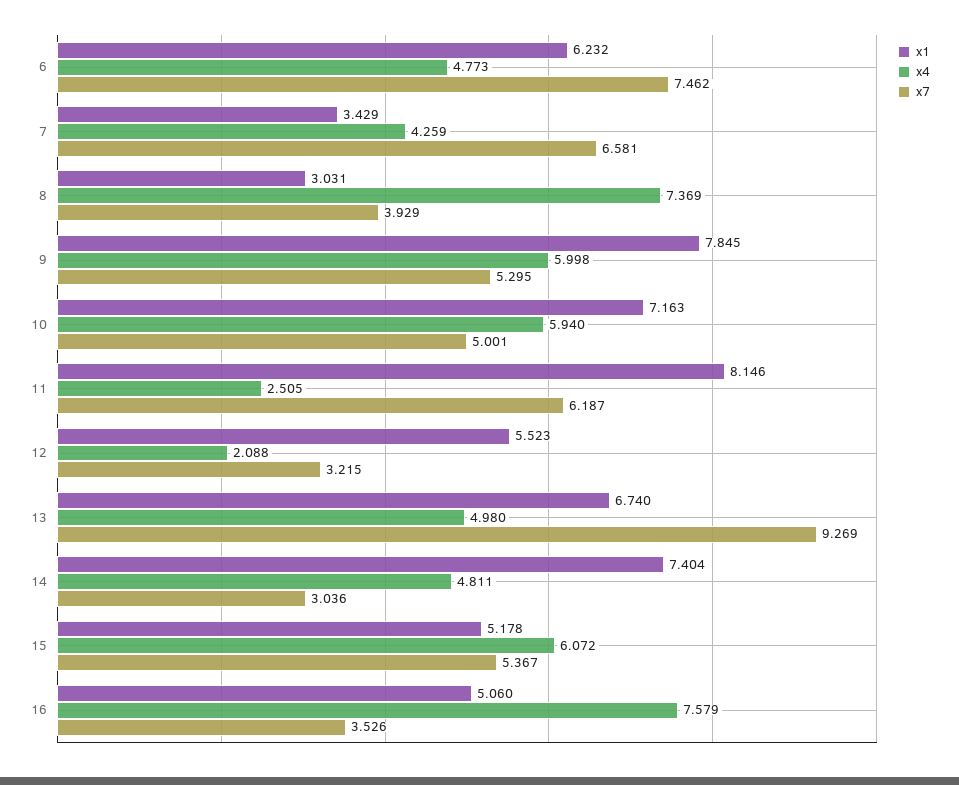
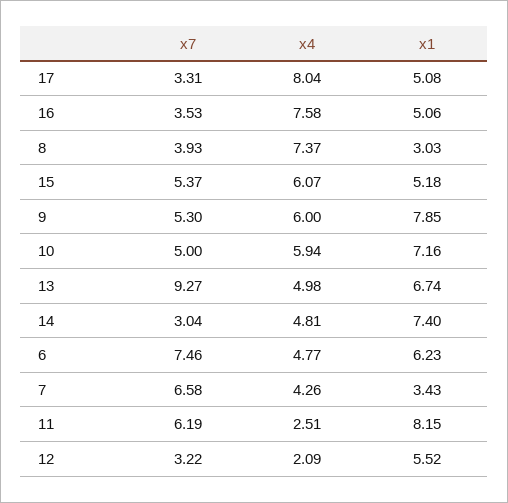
  {
    "x1": {
      "6": 6.232,
      "7": 3.429,
      "8": 3.031,
      "9": 7.845,
      "10": 7.163,
      "11": 8.146,
      "12": 5.523,
      "13": 6.74,
      "14": 7.404,
      "15": 5.178,
-     "16": 5.06
+     "16": 5.06,
+     "17": 5.08
    },
    "x4": {
      "6": 4.773,
      "7": 4.259,
      "8": 7.369,
      "9": 5.998,
      "10": 5.94,
      "11": 2.505,
      "12": 2.088,
      "13": 4.98,
      "14": 4.811,
      "15": 6.072,
-     "16": 7.579
+     "16": 7.579,
+     "17": 8.04
    },
    "x7": {
      "6": 7.462,
      "7": 6.581,
      "8": 3.929,
      "9": 5.295,
      "10": 5.001,
      "11": 6.187,
      "12": 3.215,
      "13": 9.269,
      "14": 3.036,
      "15": 5.367,
-     "16": 3.526
+     "16": 3.526,
+     "17": 3.31
    }
  }

